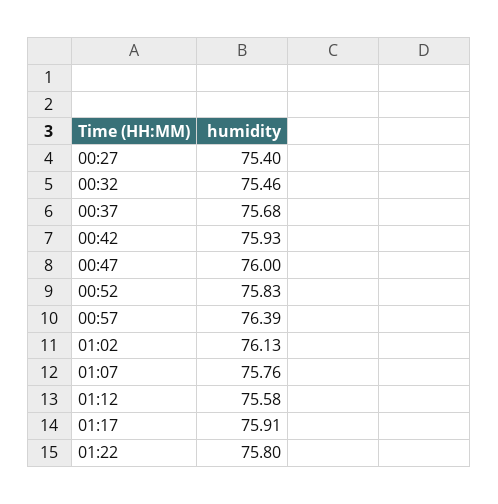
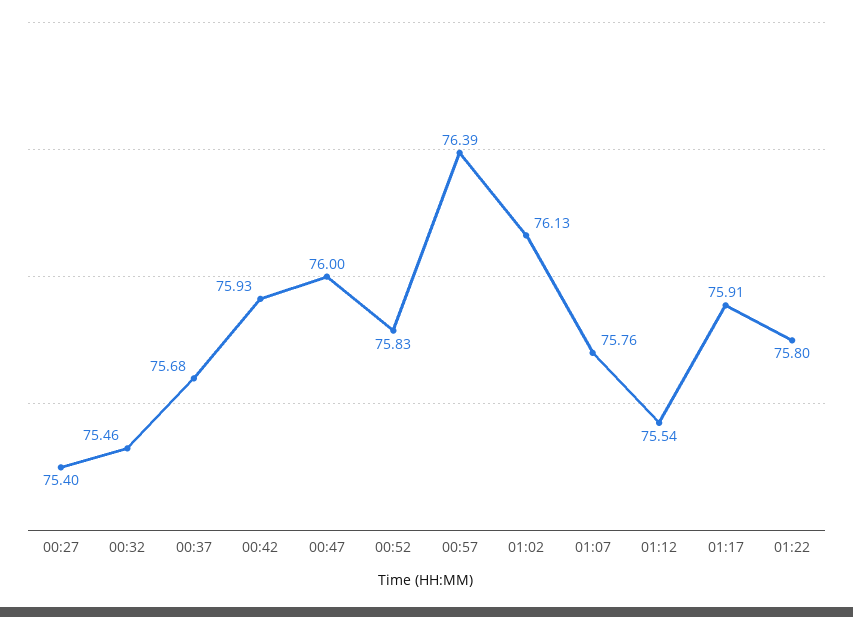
  {
    "00:27": 75.4,
    "00:32": 75.46,
    "00:37": 75.68,
    "00:42": 75.93,
    "00:47": 76,
    "00:52": 75.83,
    "00:57": 76.39,
    "01:02": 76.13,
    "01:07": 75.76,
-   "01:12": 75.58,
+   "01:12": 75.54,
    "01:17": 75.91,
    "01:22": 75.8
  }

